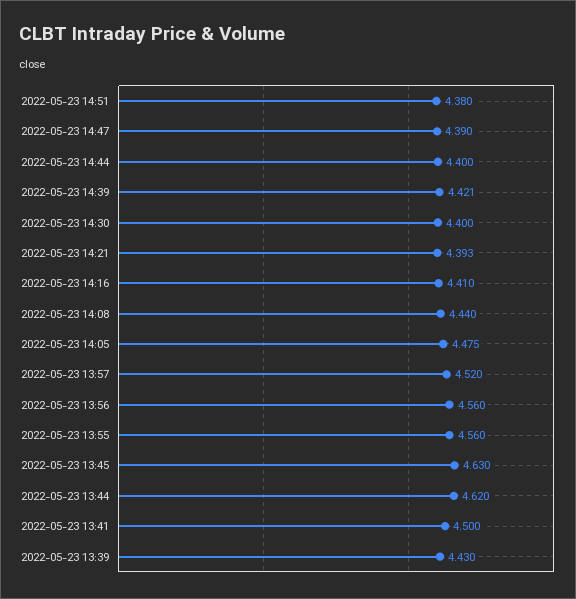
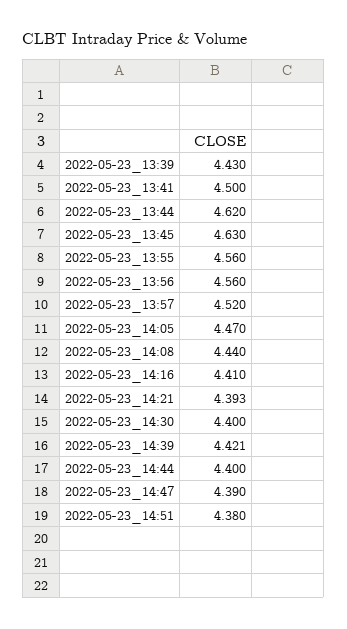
  {
    "2022-05-23 14:51": 4.38,
    "2022-05-23 14:47": 4.39,
    "2022-05-23 14:44": 4.4,
    "2022-05-23 14:39": 4.421,
    "2022-05-23 14:30": 4.4,
    "2022-05-23 14:21": 4.393,
    "2022-05-23 14:16": 4.41,
    "2022-05-23 14:08": 4.44,
-   "2022-05-23 14:05": 4.475,
+   "2022-05-23 14:05": 4.47,
    "2022-05-23 13:57": 4.52,
    "2022-05-23 13:56": 4.56,
    "2022-05-23 13:55": 4.56,
    "2022-05-23 13:45": 4.63,
    "2022-05-23 13:44": 4.62,
    "2022-05-23 13:41": 4.5,
    "2022-05-23 13:39": 4.43
  }

